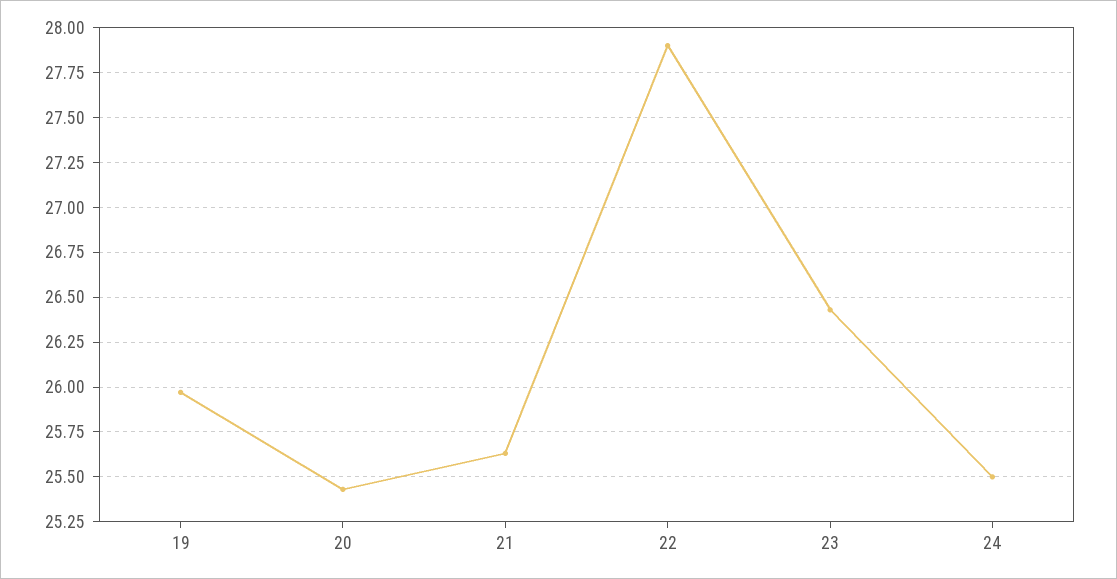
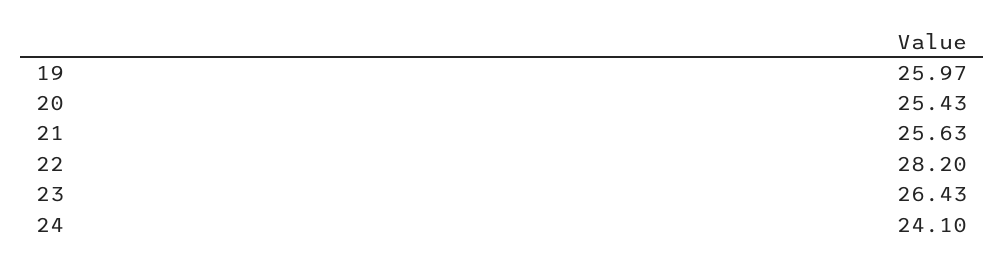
  {
    "19": 25.97,
    "20": 25.43,
    "21": 25.63,
-   "22": 27.9,
+   "22": 28.2,
    "23": 26.43,
-   "24": 25.5
+   "24": 24.1
  }

